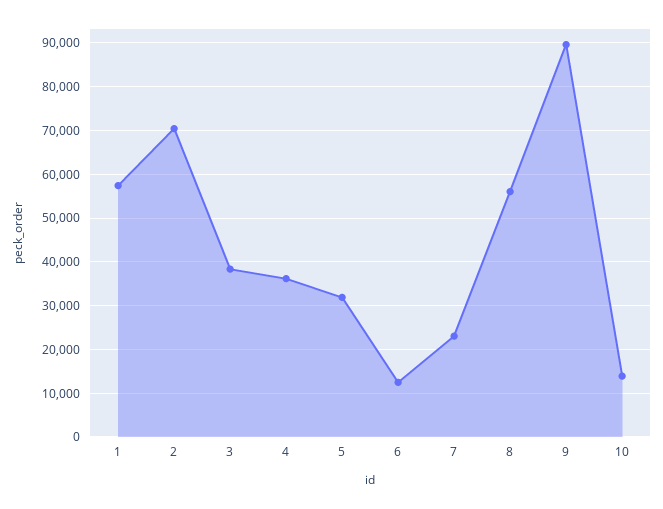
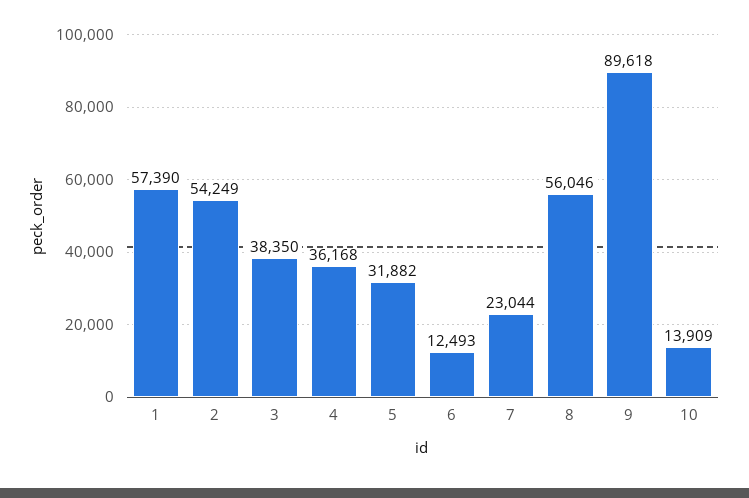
  {
    "1": 57390,
-   "2": 70000,
+   "2": 54249,
    "3": 38350,
    "4": 36168,
    "5": 31882,
    "6": 12493,
    "7": 23044,
    "8": 56046,
    "9": 89618,
    "10": 13909
  }

